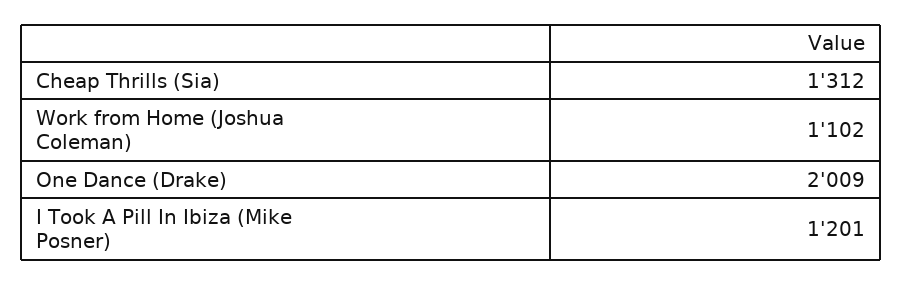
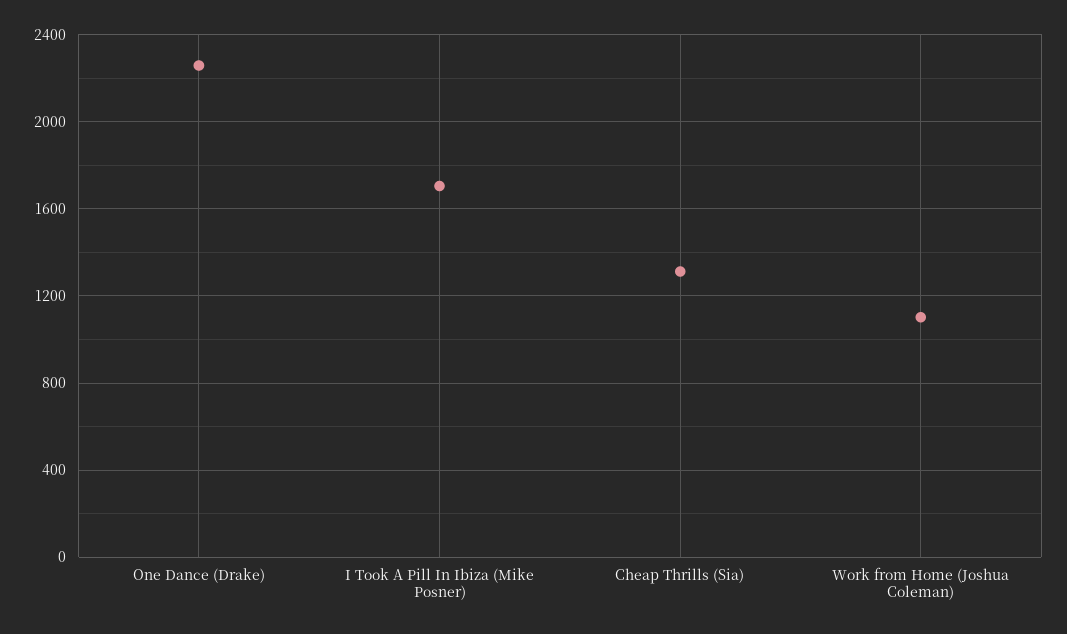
  {
    "Cheap Thrills (Sia)": 1312,
    "Work from Home (Joshua Coleman)": 1102,
-   "One Dance (Drake)": 2009,
+   "One Dance (Drake)": 2250,
-   "I Took A Pill In Ibiza (Mike Posner)": 1201
+   "I Took A Pill In Ibiza (Mike Posner)": 1700
  }

